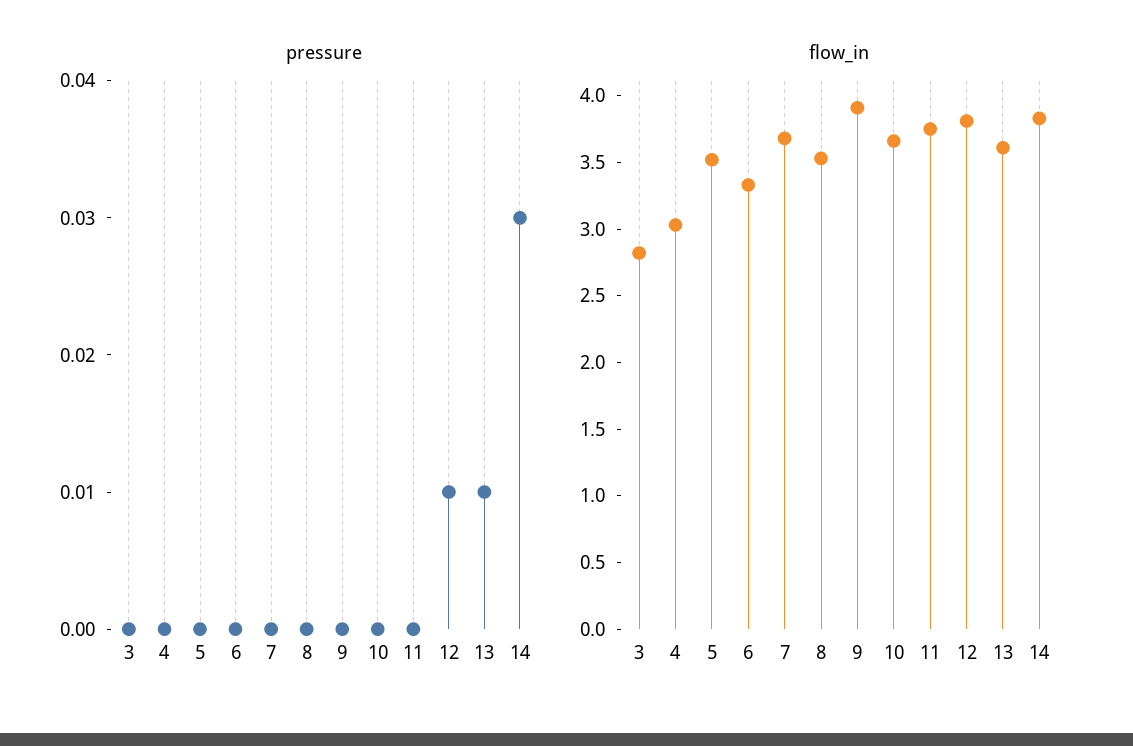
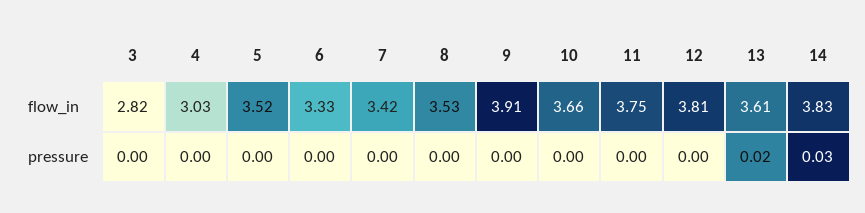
  {
    "pressure": {
      "3": 0,
      "4": 0,
      "5": 0,
      "6": 0,
      "7": 0,
      "8": 0,
      "9": 0,
      "10": 0,
      "11": 0,
-     "12": 0.01,
+     "12": 0,
-     "13": 0.01,
+     "13": 0.02,
      "14": 0.03
    },
    "flow_in": {
      "3": 2.82,
      "4": 3.03,
      "5": 3.52,
      "6": 3.33,
-     "7": 3.7,
+     "7": 3.42,
      "8": 3.53,
      "9": 3.91,
      "10": 3.66,
      "11": 3.75,
      "12": 3.81,
      "13": 3.61,
      "14": 3.83
    }
  }

